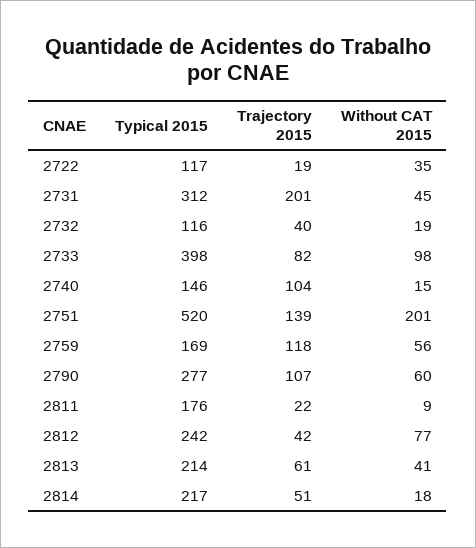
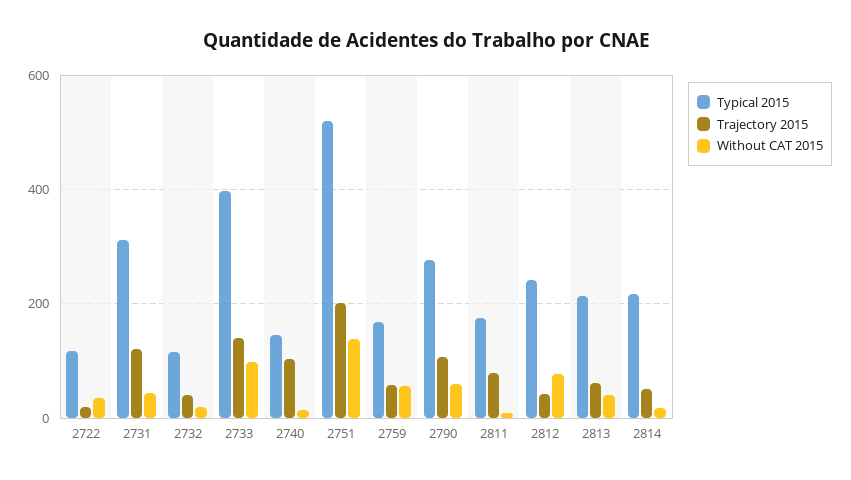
  {
    "Typical 2015": {
      "2722": 117,
      "2731": 312,
      "2732": 116,
      "2733": 398,
      "2740": 146,
      "2751": 520,
      "2759": 169,
      "2790": 277,
      "2811": 176,
      "2812": 242,
      "2813": 214,
      "2814": 217
    },
    "Trajectory 2015": {
      "2722": 19,
-     "2731": 201,
+     "2731": 120,
      "2732": 40,
-     "2733": 82,
+     "2733": 140,
      "2740": 104,
-     "2751": 139,
+     "2751": 200,
-     "2759": 118,
+     "2759": 60,
      "2790": 107,
-     "2811": 22,
+     "2811": 80,
      "2812": 42,
      "2813": 61,
      "2814": 51
    },
    "Without CAT 2015": {
      "2722": 35,
      "2731": 45,
      "2732": 19,
      "2733": 98,
      "2740": 15,
-     "2751": 201,
+     "2751": 140,
      "2759": 56,
      "2790": 60,
      "2811": 9,
      "2812": 77,
      "2813": 41,
      "2814": 18
    }
  }

